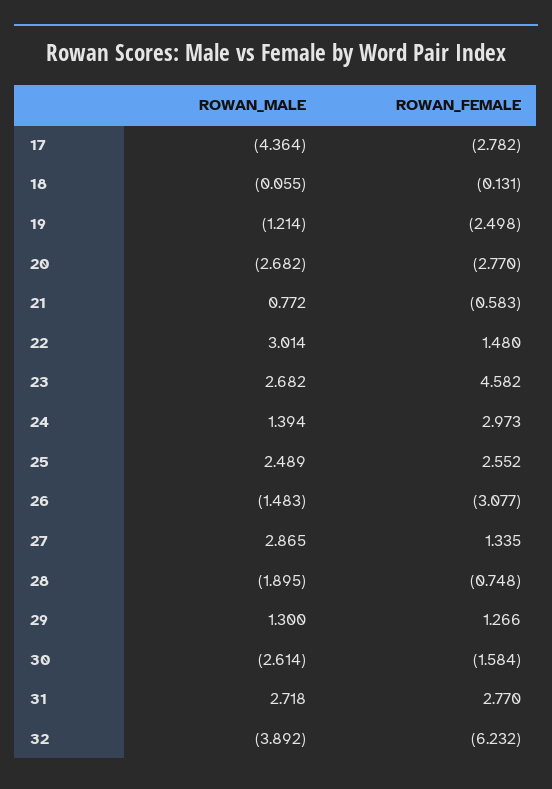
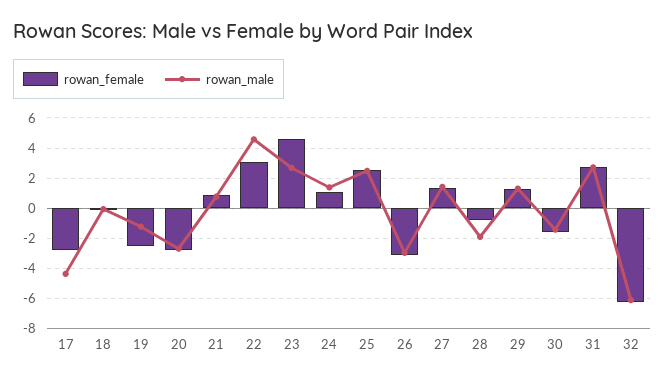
  {
    "ROWAN_MALE": {
      "17": -4.364,
      "18": -0.055,
      "19": -1.214,
      "20": -2.682,
      "21": 0.772,
-     "22": 3.014,
+     "22": 4.5,
      "23": 2.682,
      "24": 1.394,
      "25": 2.489,
-     "26": -1.483,
+     "26": -3,
-     "27": 2.865,
+     "27": 1.5,
      "28": -1.895,
      "29": 1.3,
-     "30": -2.614,
+     "30": -1.5,
      "31": 2.718,
-     "32": -3.892
+     "32": -6
    },
    "ROWAN_FEMALE": {
      "17": -2.782,
      "18": -0.131,
      "19": -2.498,
      "20": -2.77,
-     "21": -0.583,
+     "21": 1,
-     "22": 1.48,
+     "22": 3,
      "23": 4.582,
-     "24": 2.973,
+     "24": 1,
      "25": 2.552,
      "26": -3.077,
      "27": 1.335,
      "28": -0.748,
      "29": 1.266,
      "30": -1.584,
      "31": 2.77,
      "32": -6.232
    }
  }

